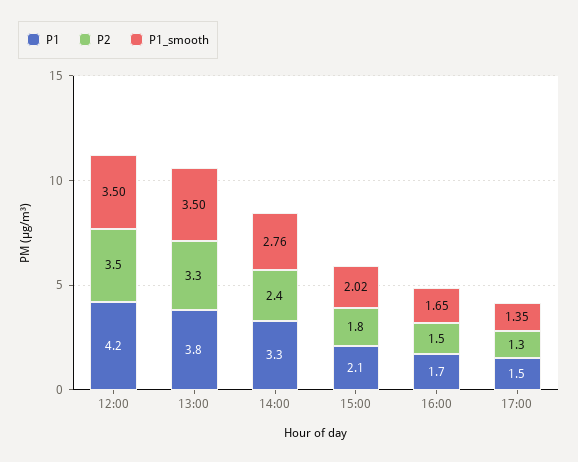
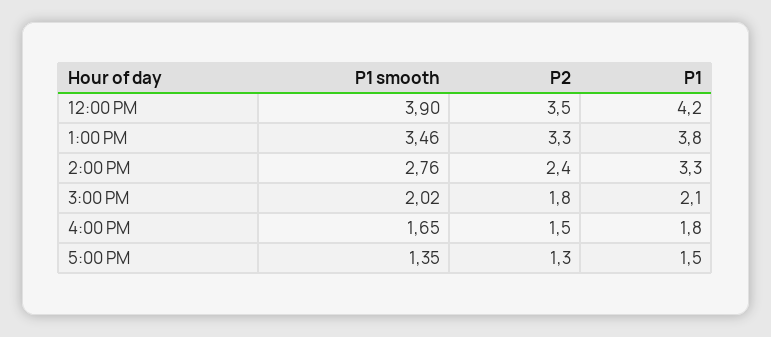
  {
    "P1": {
      "12:00": 4.2,
      "13:00": 3.8,
      "14:00": 3.3,
      "15:00": 2.1,
-     "16:00": 1.7,
+     "16:00": 1.8,
      "17:00": 1.5
    },
    "P2": {
      "12:00": 3.5,
      "13:00": 3.3,
      "14:00": 2.4,
      "15:00": 1.8,
      "16:00": 1.5,
      "17:00": 1.3
    },
    "P1_smooth": {
-     "12:00": 3.5,
+     "12:00": 3.9,
-     "13:00": 3.5,
+     "13:00": 3.46,
      "14:00": 2.76,
      "15:00": 2.02,
      "16:00": 1.65,
      "17:00": 1.35
    }
  }

